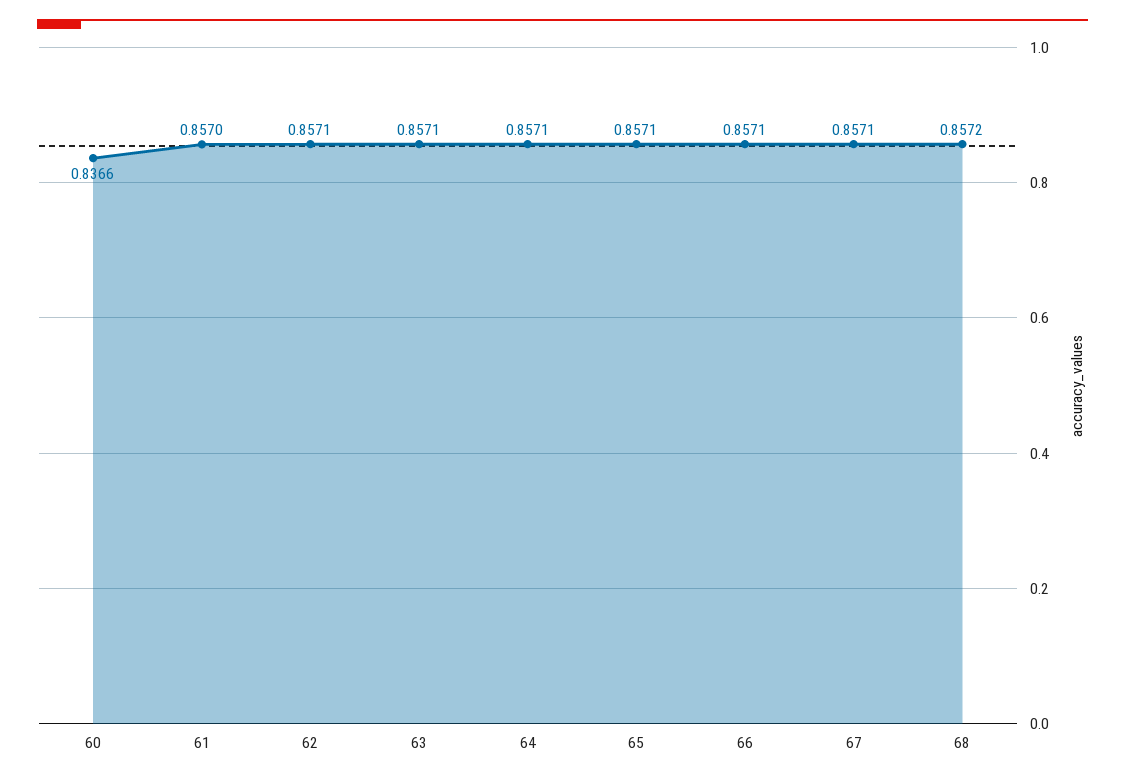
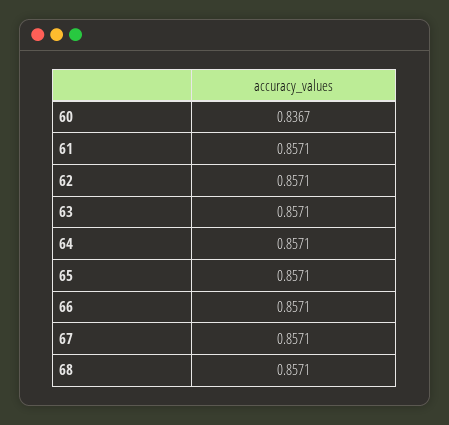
  {
-   "60": 0.8366,
+   "60": 0.8367,
-   "61": 0.857,
+   "61": 0.8571,
    "62": 0.8571,
    "63": 0.8571,
    "64": 0.8571,
    "65": 0.8571,
    "66": 0.8571,
    "67": 0.8571,
-   "68": 0.8572
+   "68": 0.8571
  }

